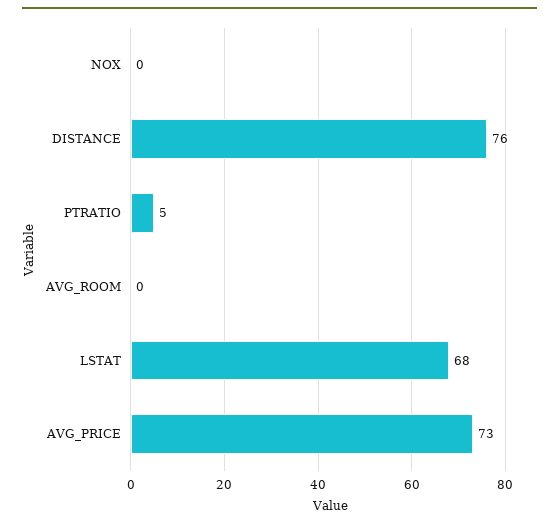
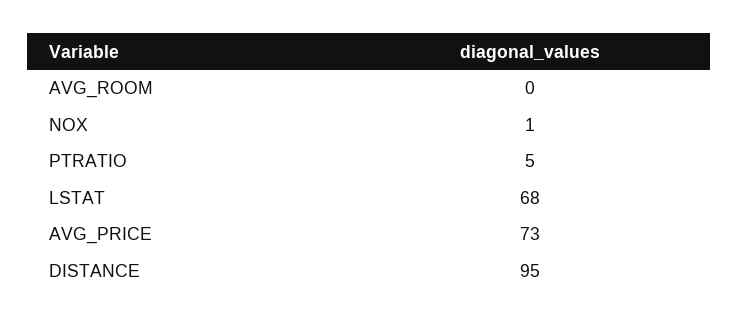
  {
-   "NOX": 0,
+   "NOX": 1,
-   "DISTANCE": 76,
+   "DISTANCE": 95,
    "PTRATIO": 5,
    "AVG_ROOM": 0,
    "LSTAT": 68,
    "AVG_PRICE": 73
  }

